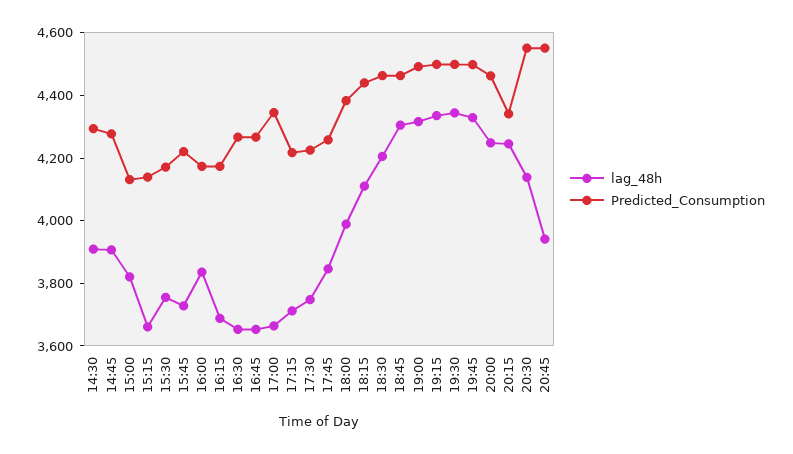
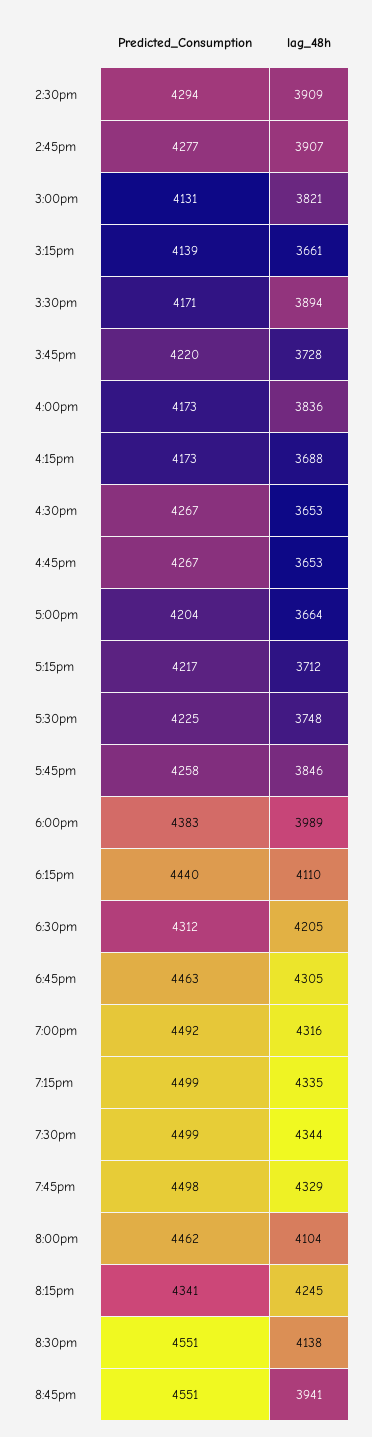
  {
    "lag_48h": {
      "14:30": 3909,
      "14:45": 3907,
      "15:00": 3821,
      "15:15": 3661,
-     "15:30": 3750,
+     "15:30": 3894,
      "15:45": 3728,
      "16:00": 3836,
      "16:15": 3688,
      "16:30": 3653,
      "16:45": 3653,
      "17:00": 3664,
      "17:15": 3712,
      "17:30": 3748,
      "17:45": 3846,
      "18:00": 3989,
      "18:15": 4110,
      "18:30": 4205,
      "18:45": 4305,
      "19:00": 4316,
      "19:15": 4335,
      "19:30": 4344,
      "19:45": 4329,
-     "20:00": 4250,
+     "20:00": 4104,
      "20:15": 4245,
      "20:30": 4138,
      "20:45": 3941
    },
    "Predicted_Consumption": {
      "14:30": 4294,
      "14:45": 4277,
      "15:00": 4131,
      "15:15": 4139,
      "15:30": 4171,
      "15:45": 4220,
      "16:00": 4173,
      "16:15": 4173,
      "16:30": 4267,
      "16:45": 4267,
-     "17:00": 4350,
+     "17:00": 4204,
      "17:15": 4217,
      "17:30": 4225,
      "17:45": 4258,
      "18:00": 4383,
      "18:15": 4440,
-     "18:30": 4450,
+     "18:30": 4312,
      "18:45": 4463,
      "19:00": 4492,
      "19:15": 4499,
      "19:30": 4499,
      "19:45": 4498,
      "20:00": 4462,
      "20:15": 4341,
      "20:30": 4551,
      "20:45": 4551
    }
  }

